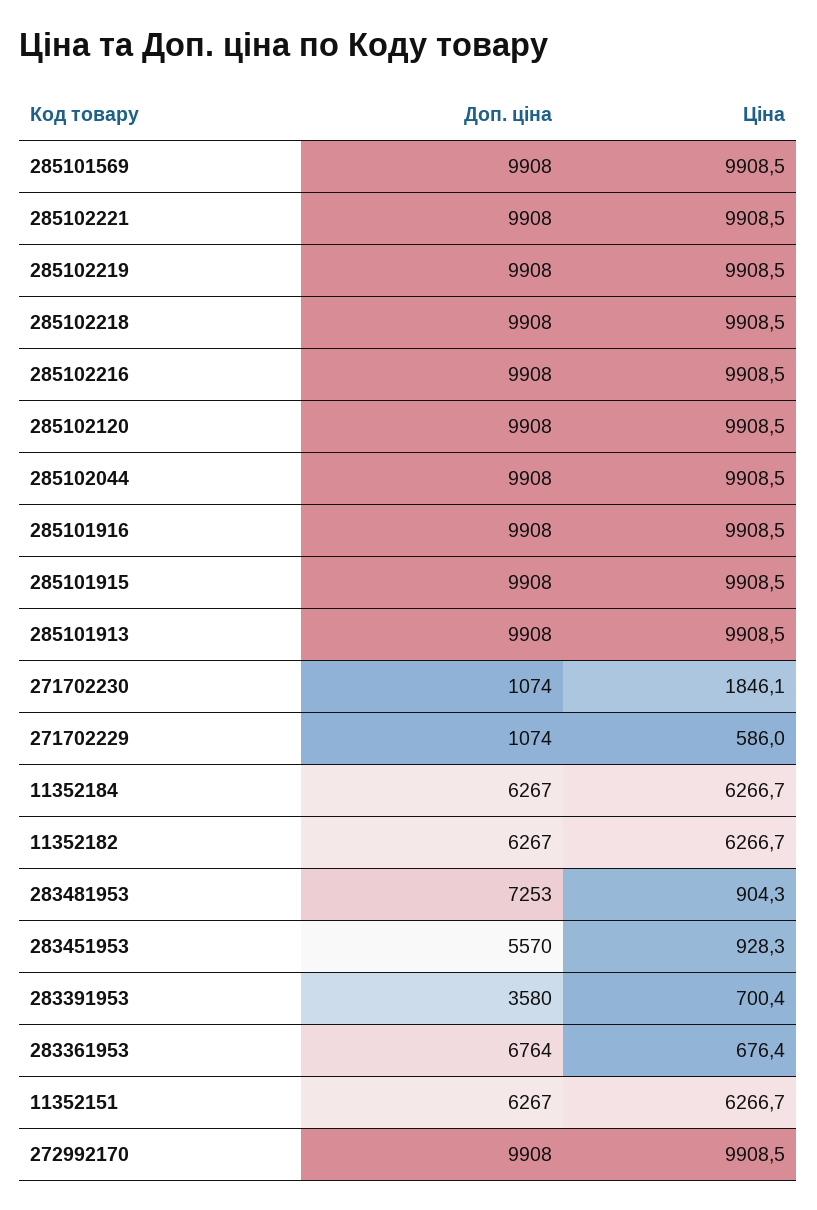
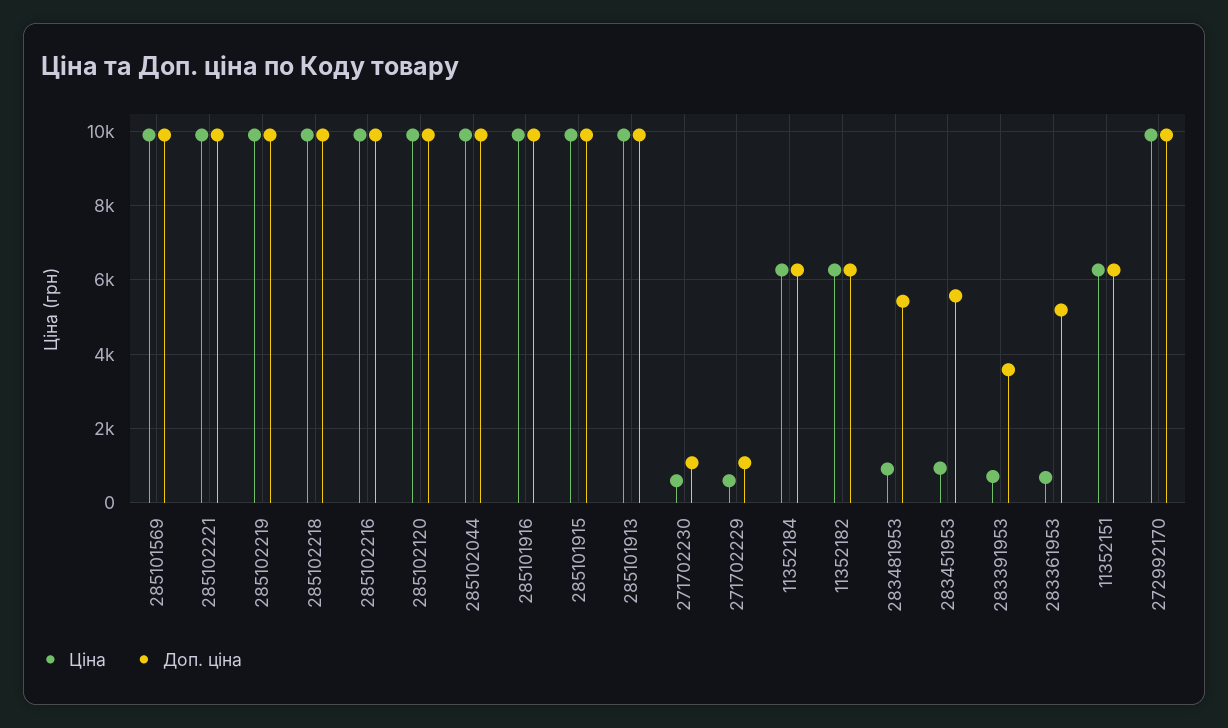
  {
    "Доп. ціна": {
      "285101569": 9908,
      "285102221": 9908,
      "285102219": 9908,
      "285102218": 9908,
      "285102216": 9908,
      "285102120": 9908,
      "285102044": 9908,
      "285101916": 9908,
      "285101915": 9908,
      "285101913": 9908,
      "271702230": 1074,
      "271702229": 1074,
      "11352184": 6267,
      "11352182": 6267,
-     "283481953": 7253,
+     "283481953": 5400,
      "283451953": 5570,
      "283391953": 3580,
-     "283361953": 6764,
+     "283361953": 5200,
      "11352151": 6267,
      "272992170": 9908
    },
    "Ціна": {
      "285101569": 9908.5,
      "285102221": 9908.5,
      "285102219": 9908.5,
      "285102218": 9908.5,
      "285102216": 9908.5,
      "285102120": 9908.5,
      "285102044": 9908.5,
      "285101916": 9908.5,
      "285101915": 9908.5,
      "285101913": 9908.5,
-     "271702230": 1846.1,
+     "271702230": 600,
      "271702229": 586,
      "11352184": 6266.7,
      "11352182": 6266.7,
      "283481953": 904.3,
      "283451953": 928.3,
      "283391953": 700.4,
      "283361953": 676.4,
      "11352151": 6266.7,
      "272992170": 9908.5
    }
  }

